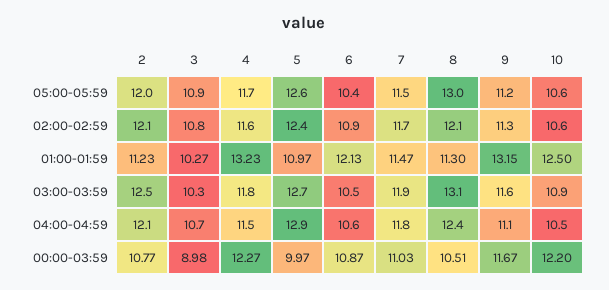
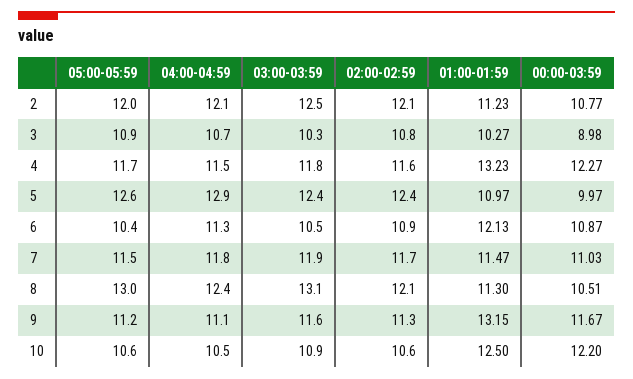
  {
    "2": {
      "05:00-05:59": 12,
      "02:00-02:59": 12.1,
      "01:00-01:59": 11.23,
      "03:00-03:59": 12.5,
      "04:00-04:59": 12.1,
      "00:00-03:59": 10.77
    },
    "3": {
      "05:00-05:59": 10.9,
      "02:00-02:59": 10.8,
      "01:00-01:59": 10.27,
      "03:00-03:59": 10.3,
      "04:00-04:59": 10.7,
      "00:00-03:59": 8.98
    },
    "4": {
      "05:00-05:59": 11.7,
      "02:00-02:59": 11.6,
      "01:00-01:59": 13.23,
      "03:00-03:59": 11.8,
      "04:00-04:59": 11.5,
      "00:00-03:59": 12.27
    },
    "5": {
      "05:00-05:59": 12.6,
      "02:00-02:59": 12.4,
      "01:00-01:59": 10.97,
-     "03:00-03:59": 12.7,
+     "03:00-03:59": 12.4,
      "04:00-04:59": 12.9,
      "00:00-03:59": 9.97
    },
    "6": {
      "05:00-05:59": 10.4,
      "02:00-02:59": 10.9,
      "01:00-01:59": 12.13,
      "03:00-03:59": 10.5,
-     "04:00-04:59": 10.6,
+     "04:00-04:59": 11.3,
      "00:00-03:59": 10.87
    },
    "7": {
      "05:00-05:59": 11.5,
      "02:00-02:59": 11.7,
      "01:00-01:59": 11.47,
      "03:00-03:59": 11.9,
      "04:00-04:59": 11.8,
      "00:00-03:59": 11.03
    },
    "8": {
      "05:00-05:59": 13,
      "02:00-02:59": 12.1,
      "01:00-01:59": 11.3,
      "03:00-03:59": 13.1,
      "04:00-04:59": 12.4,
      "00:00-03:59": 10.51
    },
    "9": {
      "05:00-05:59": 11.2,
      "02:00-02:59": 11.3,
      "01:00-01:59": 13.15,
      "03:00-03:59": 11.6,
      "04:00-04:59": 11.1,
      "00:00-03:59": 11.67
    },
    "10": {
      "05:00-05:59": 10.6,
      "02:00-02:59": 10.6,
      "01:00-01:59": 12.5,
      "03:00-03:59": 10.9,
      "04:00-04:59": 10.5,
      "00:00-03:59": 12.2
    }
  }

